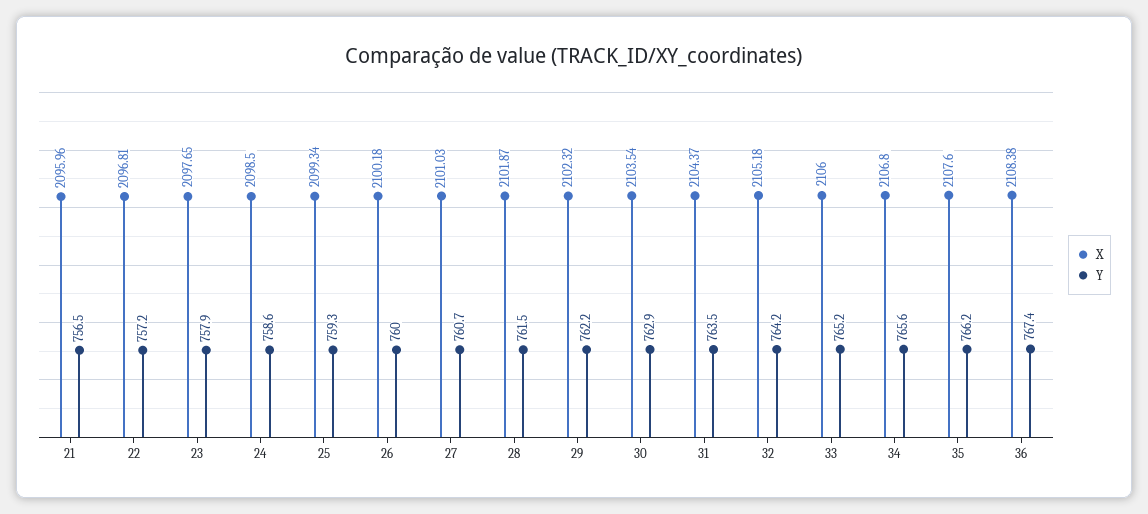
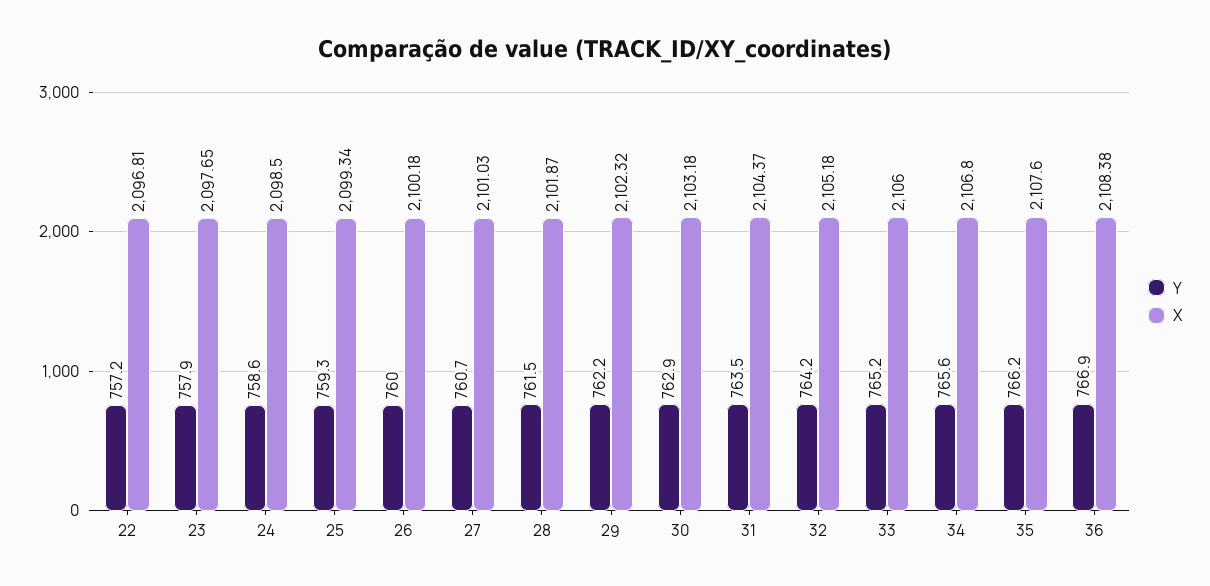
  {
    "X": {
-     "21": 2095.96,
      "22": 2096.81,
      "23": 2097.65,
      "24": 2098.5,
      "25": 2099.34,
      "26": 2100.18,
      "27": 2101.03,
      "28": 2101.87,
      "29": 2102.32,
-     "30": 2103.54,
+     "30": 2103.18,
      "31": 2104.37,
      "32": 2105.18,
      "33": 2106,
      "34": 2106.8,
      "35": 2107.6,
      "36": 2108.38
    },
    "Y": {
-     "21": 756.5,
      "22": 757.2,
      "23": 757.9,
      "24": 758.6,
      "25": 759.3,
      "26": 760,
      "27": 760.7,
      "28": 761.5,
      "29": 762.2,
      "30": 762.9,
      "31": 763.5,
      "32": 764.2,
      "33": 765.2,
      "34": 765.6,
      "35": 766.2,
-     "36": 767.4
+     "36": 766.9
    }
  }

